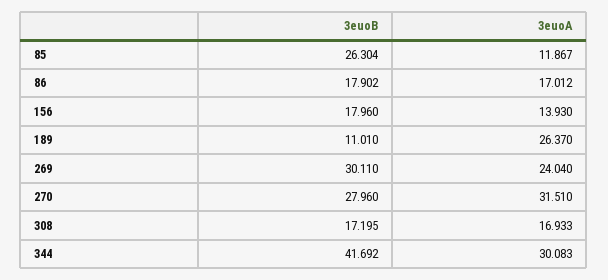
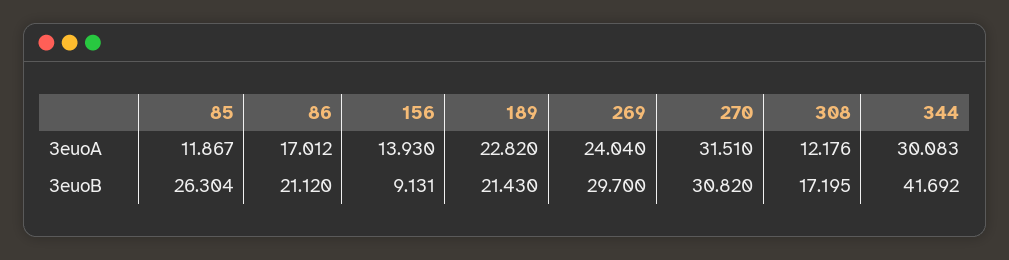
  {
    "3euoB": {
      "85": 26.304,
-     "86": 17.902,
+     "86": 21.12,
-     "156": 17.96,
+     "156": 9.131,
-     "189": 11.01,
+     "189": 21.43,
-     "269": 30.11,
+     "269": 29.7,
-     "270": 27.96,
+     "270": 30.82,
      "308": 17.195,
      "344": 41.692
    },
    "3euoA": {
      "85": 11.867,
      "86": 17.012,
      "156": 13.93,
-     "189": 26.37,
+     "189": 22.82,
      "269": 24.04,
      "270": 31.51,
-     "308": 16.933,
+     "308": 12.176,
      "344": 30.083
    }
  }

